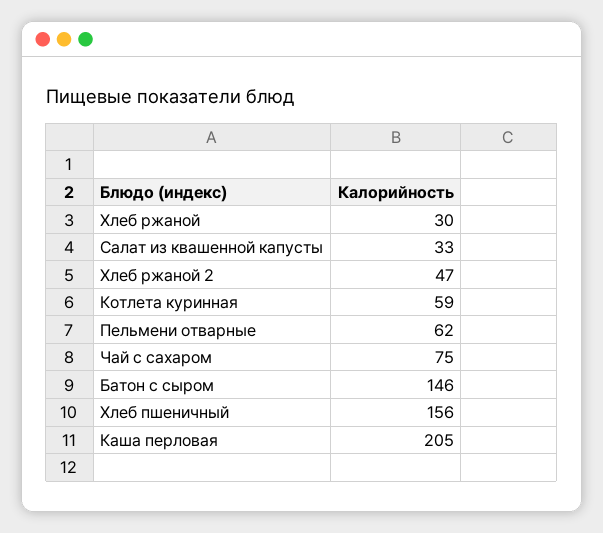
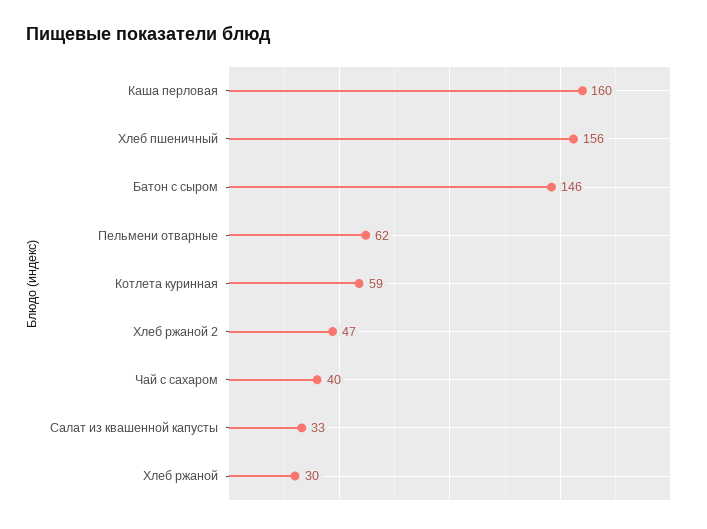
  {
    "Хлеб ржаной": 30,
    "Салат из квашенной капусты": 33,
    "Хлеб ржаной 2": 47,
    "Котлета куринная": 59,
    "Пельмени отварные": 62,
-   "Чай с сахаром": 75,
+   "Чай с сахаром": 40,
    "Батон с сыром": 146,
    "Хлеб пшеничный": 156,
-   "Каша перловая": 205
+   "Каша перловая": 160
  }

